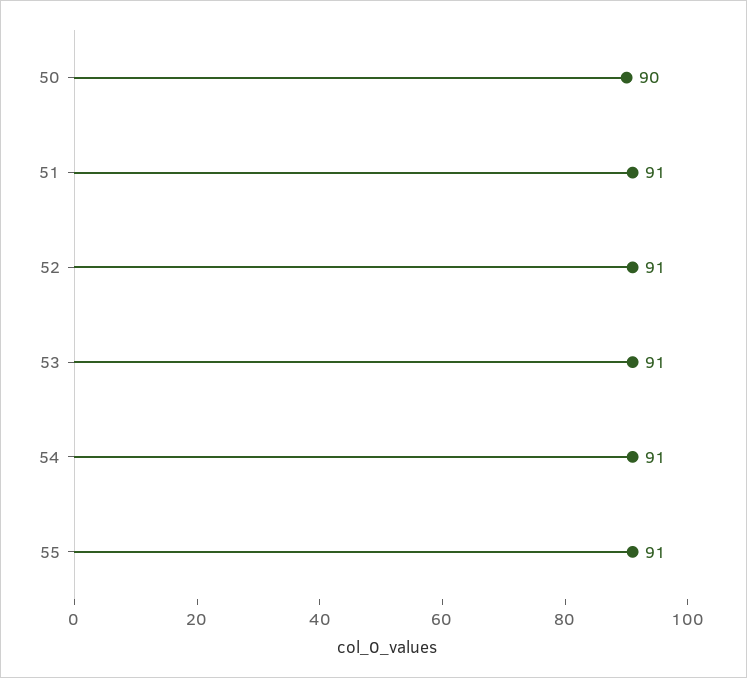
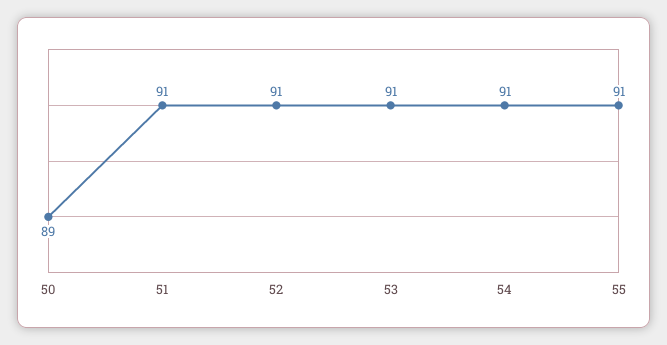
  {
-   "50": 90,
+   "50": 89,
    "51": 91,
    "52": 91,
    "53": 91,
    "54": 91,
    "55": 91
  }

